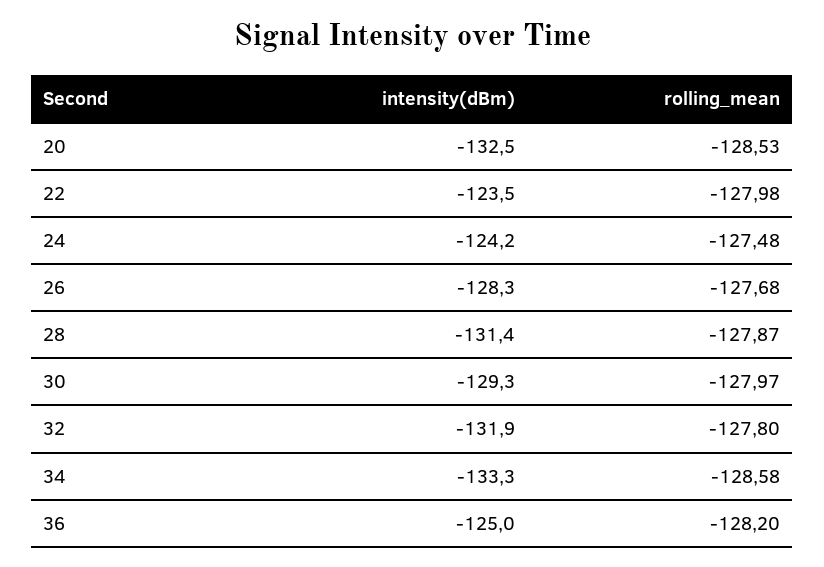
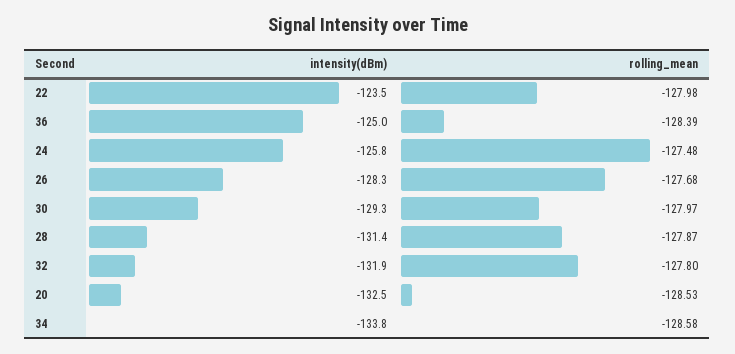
  {
    "intensity(dBm)": {
      "20": -132.5,
      "22": -123.5,
-     "24": -124.2,
+     "24": -125.8,
      "26": -128.3,
      "28": -131.4,
      "30": -129.3,
      "32": -131.9,
-     "34": -133.3,
+     "34": -133.8,
      "36": -125
    },
    "rolling_mean": {
      "20": -128.53,
      "22": -127.98,
      "24": -127.48,
      "26": -127.68,
      "28": -127.87,
      "30": -127.97,
      "32": -127.8,
      "34": -128.58,
-     "36": -128.2
+     "36": -128.39
    }
  }

